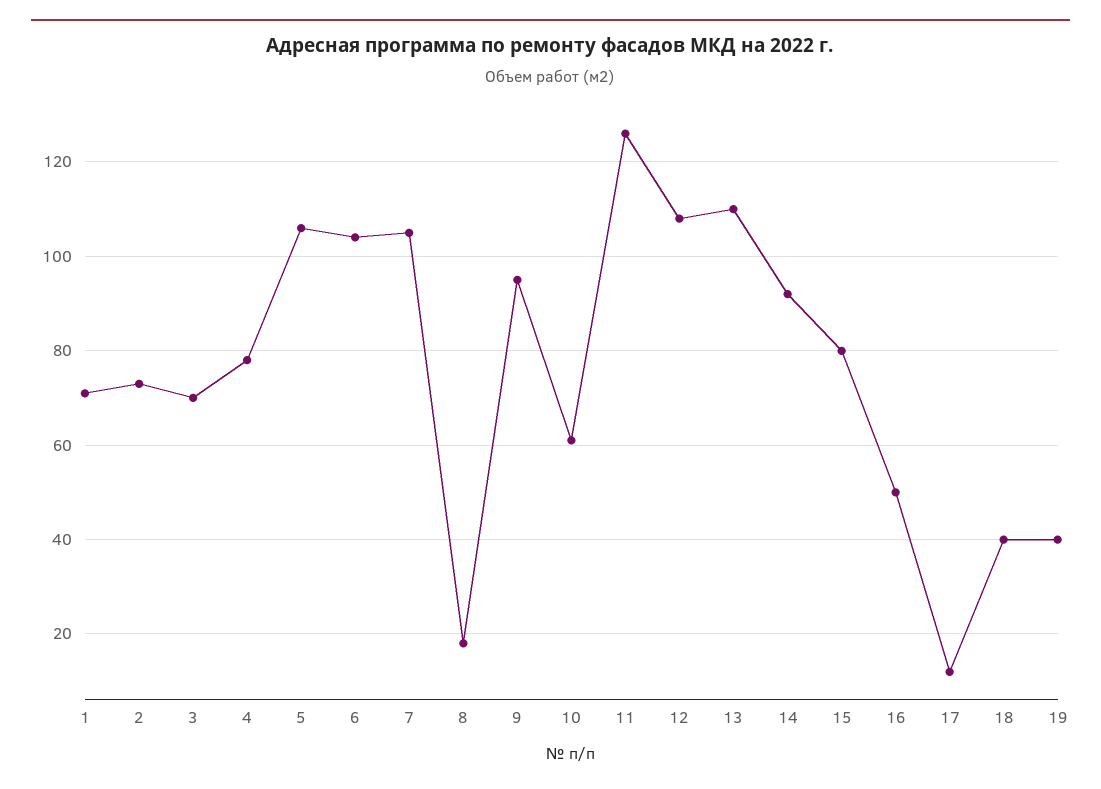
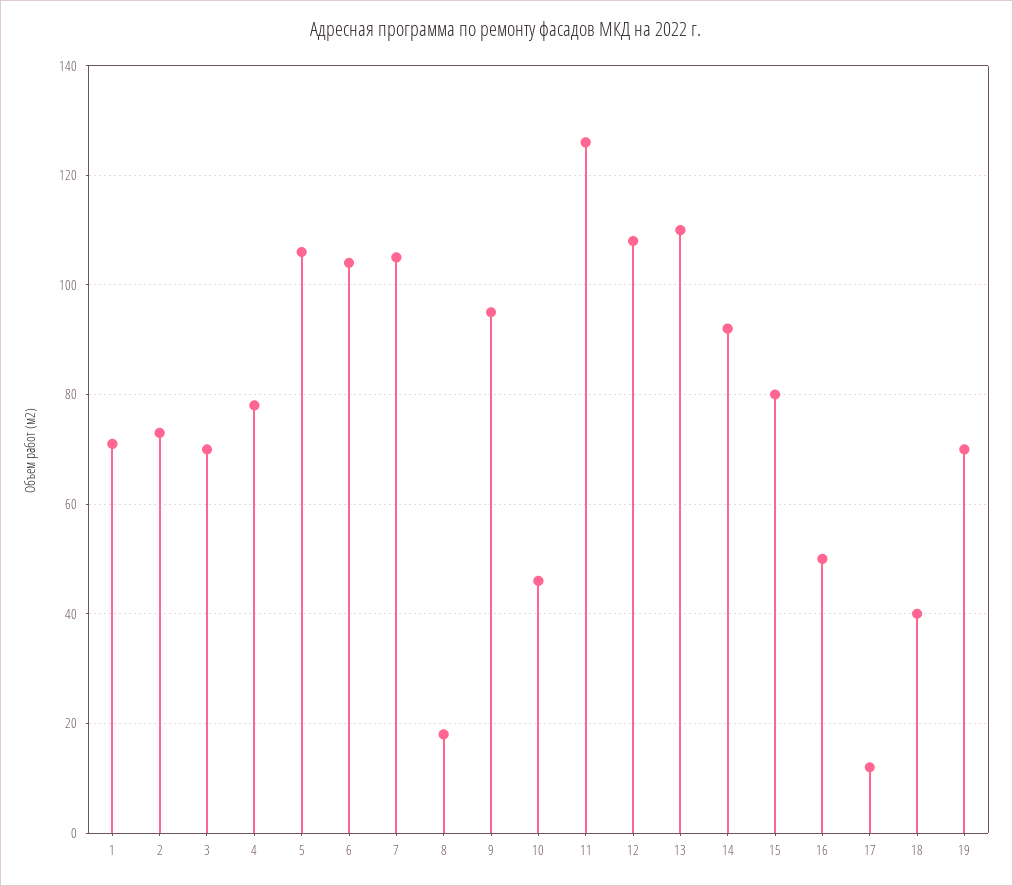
  {
    "1": 70,
    "2": 75,
    "3": 70,
    "4": 80,
    "5": 105,
    "6": 105,
    "7": 105,
    "8": 20,
    "9": 95,
-   "10": 60,
+   "10": 45,
    "11": 125,
    "12": 110,
    "13": 110,
    "14": 90,
    "15": 80,
    "16": 50,
    "17": 10,
    "18": 40,
-   "19": 40
+   "19": 70
  }

